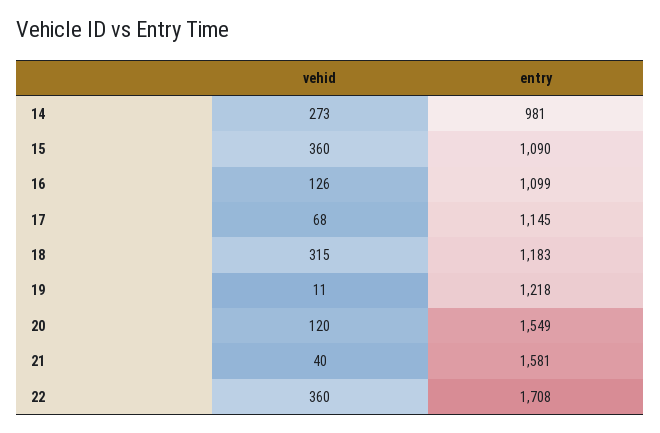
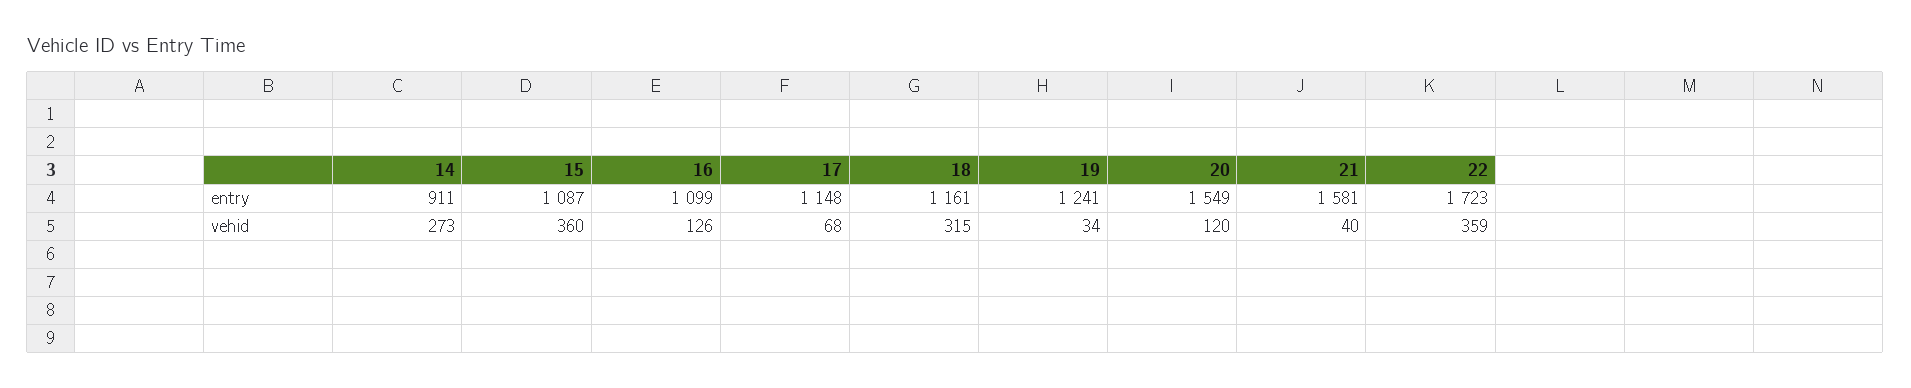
  {
    "vehid": {
      "14": 273,
      "15": 360,
      "16": 126,
      "17": 68,
      "18": 315,
-     "19": 11,
+     "19": 34,
      "20": 120,
      "21": 40,
-     "22": 360
+     "22": 359
    },
    "entry": {
-     "14": 981,
+     "14": 911,
-     "15": 1090,
+     "15": 1087,
      "16": 1099,
-     "17": 1145,
+     "17": 1148,
-     "18": 1183,
+     "18": 1161,
-     "19": 1218,
+     "19": 1241,
      "20": 1549,
      "21": 1581,
-     "22": 1708
+     "22": 1723
    }
  }

